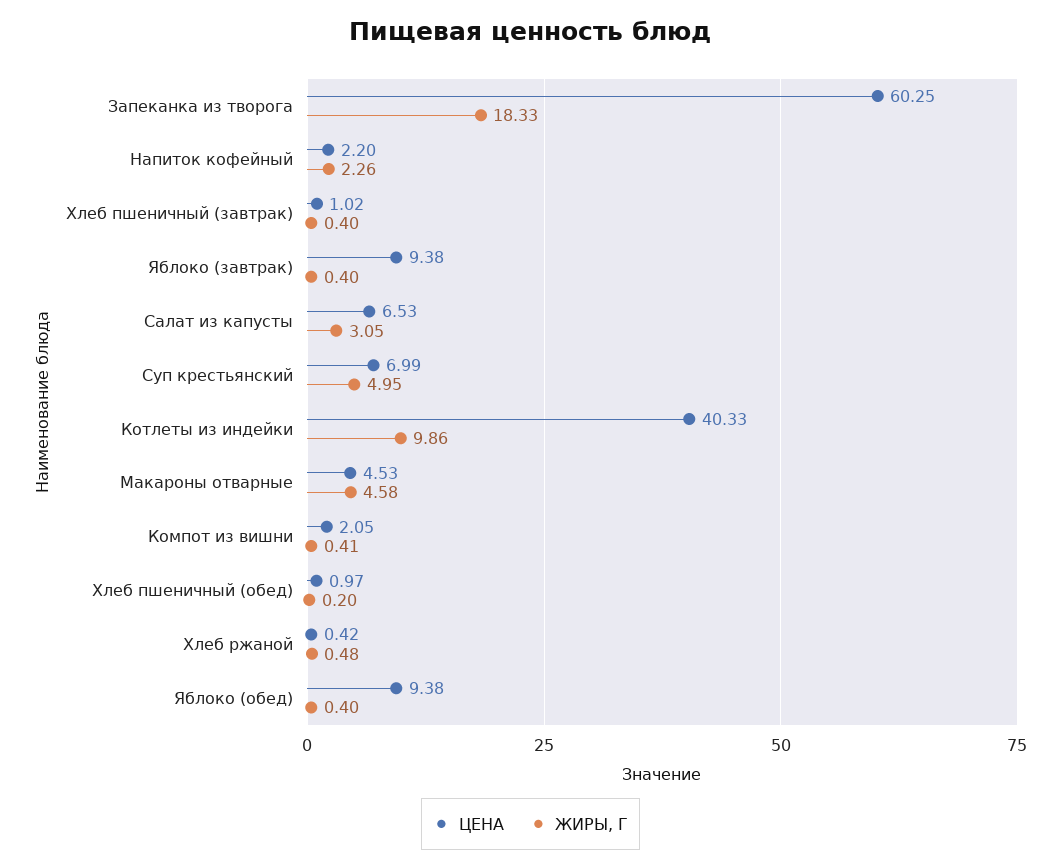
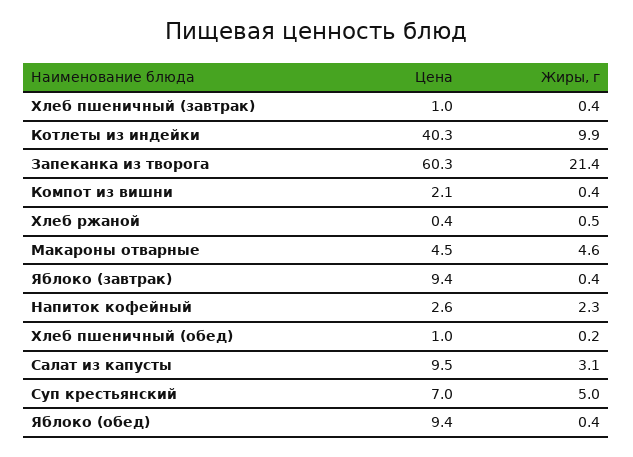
  {
    "ЦЕНА": {
      "Запеканка из творога": 60.25,
-     "Напиток кофейный": 2.2,
+     "Напиток кофейный": 2.6,
      "Хлеб пшеничный (завтрак)": 1.02,
      "Яблоко (завтрак)": 9.38,
-     "Салат из капусты": 6.53,
+     "Салат из капусты": 9.5,
      "Суп крестьянский": 6.99,
      "Котлеты из индейки": 40.33,
      "Макароны отварные": 4.53,
      "Компот из вишни": 2.05,
      "Хлеб пшеничный (обед)": 0.97,
      "Хлеб ржаной": 0.42,
      "Яблоко (обед)": 9.38
    },
    "ЖИРЫ, Г": {
-     "Запеканка из творога": 18.33,
+     "Запеканка из творога": 21.4,
      "Напиток кофейный": 2.26,
      "Хлеб пшеничный (завтрак)": 0.4,
      "Яблоко (завтрак)": 0.4,
      "Салат из капусты": 3.05,
      "Суп крестьянский": 4.95,
      "Котлеты из индейки": 9.86,
      "Макароны отварные": 4.58,
      "Компот из вишни": 0.41,
      "Хлеб пшеничный (обед)": 0.2,
      "Хлеб ржаной": 0.48,
      "Яблоко (обед)": 0.4
    }
  }

